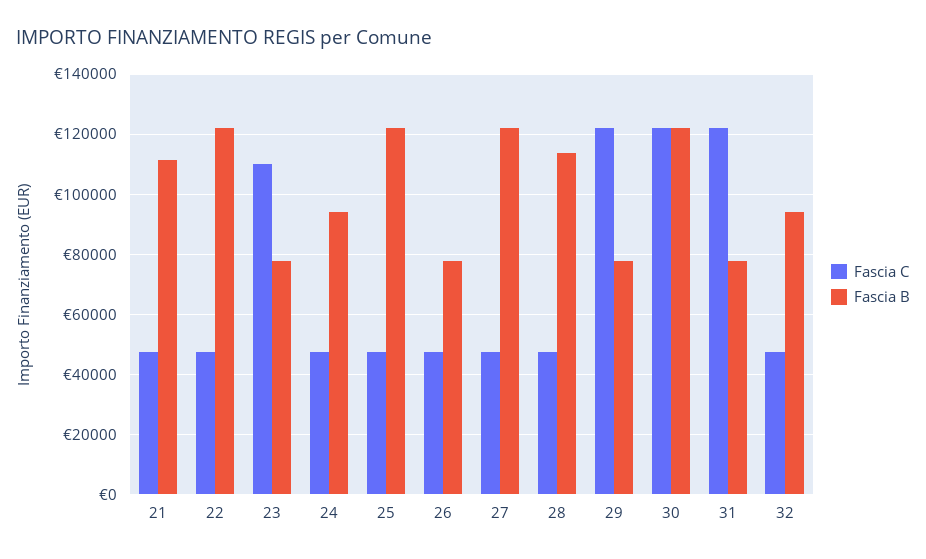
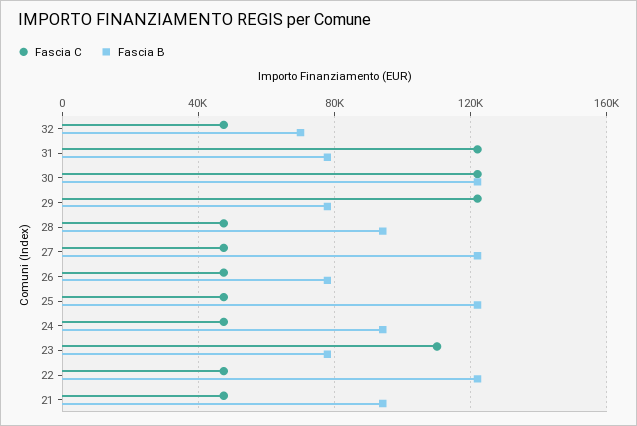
  {
    "Fascia C": {
      "21": 48000,
      "22": 48000,
      "23": 110000,
      "24": 48000,
      "25": 48000,
      "26": 48000,
      "27": 48000,
      "28": 48000,
      "29": 122000,
      "30": 122000,
      "31": 122000,
      "32": 48000
    },
    "Fascia B": {
-     "21": 112000,
+     "21": 95000,
      "22": 122000,
      "23": 78000,
      "24": 94000,
      "25": 122000,
      "26": 78000,
      "27": 122000,
-     "28": 114000,
+     "28": 95000,
      "29": 78000,
      "30": 122000,
      "31": 78000,
-     "32": 94000
+     "32": 70000
    }
  }

